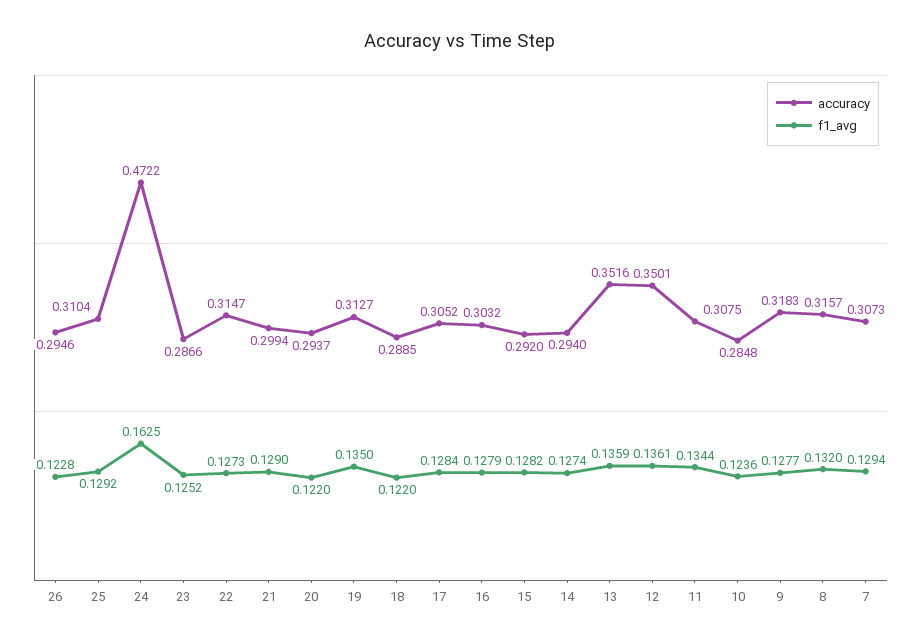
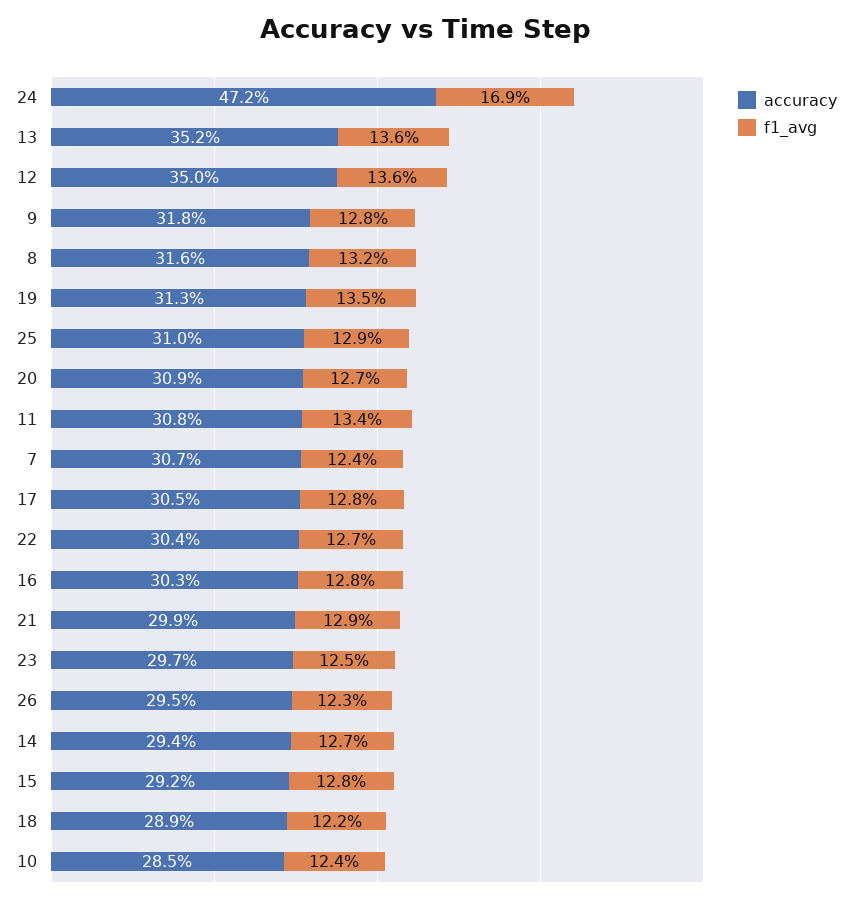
  {
    "accuracy": {
      "26": 0.2946,
      "25": 0.3104,
      "24": 0.4722,
-     "23": 0.2866,
+     "23": 0.297,
-     "22": 0.3147,
+     "22": 0.304,
      "21": 0.2994,
-     "20": 0.2937,
+     "20": 0.309,
      "19": 0.3127,
      "18": 0.2885,
      "17": 0.3052,
      "16": 0.3032,
      "15": 0.292,
      "14": 0.294,
      "13": 0.3516,
      "12": 0.3501,
      "11": 0.3075,
      "10": 0.2848,
      "9": 0.3183,
      "8": 0.3157,
      "7": 0.3073
    },
    "f1_avg": {
      "26": 0.1228,
      "25": 0.1292,
-     "24": 0.1625,
+     "24": 0.169,
      "23": 0.1252,
      "22": 0.1273,
      "21": 0.129,
-     "20": 0.122,
+     "20": 0.127,
      "19": 0.135,
      "18": 0.122,
      "17": 0.1284,
      "16": 0.1279,
      "15": 0.1282,
      "14": 0.1274,
      "13": 0.1359,
      "12": 0.1361,
      "11": 0.1344,
      "10": 0.1236,
      "9": 0.1277,
      "8": 0.132,
-     "7": 0.1294
+     "7": 0.124
    }
  }

